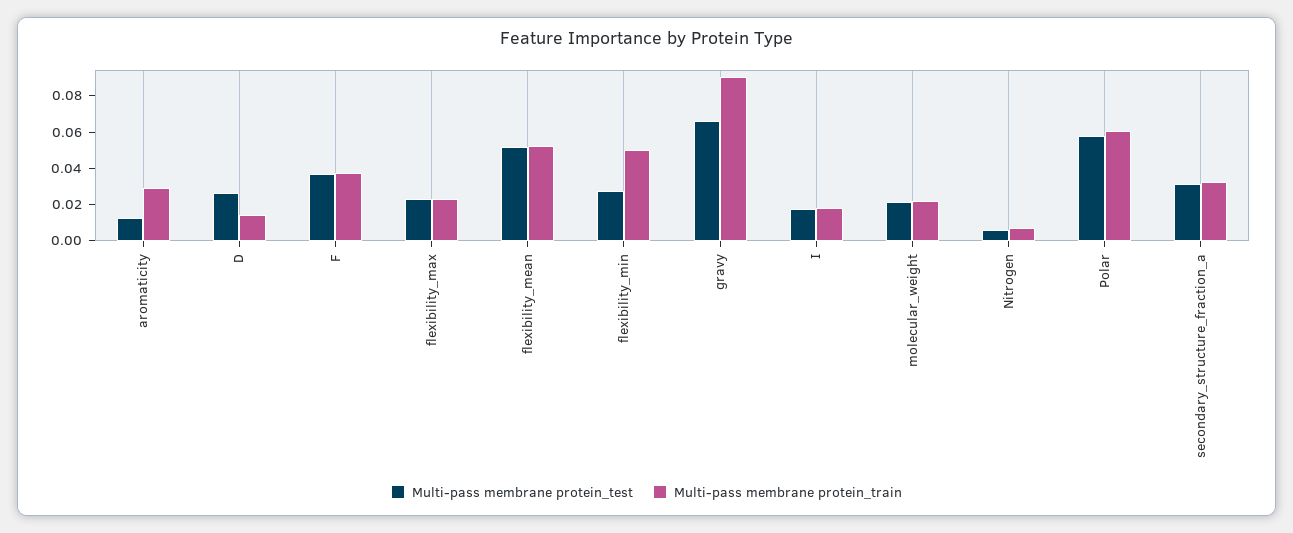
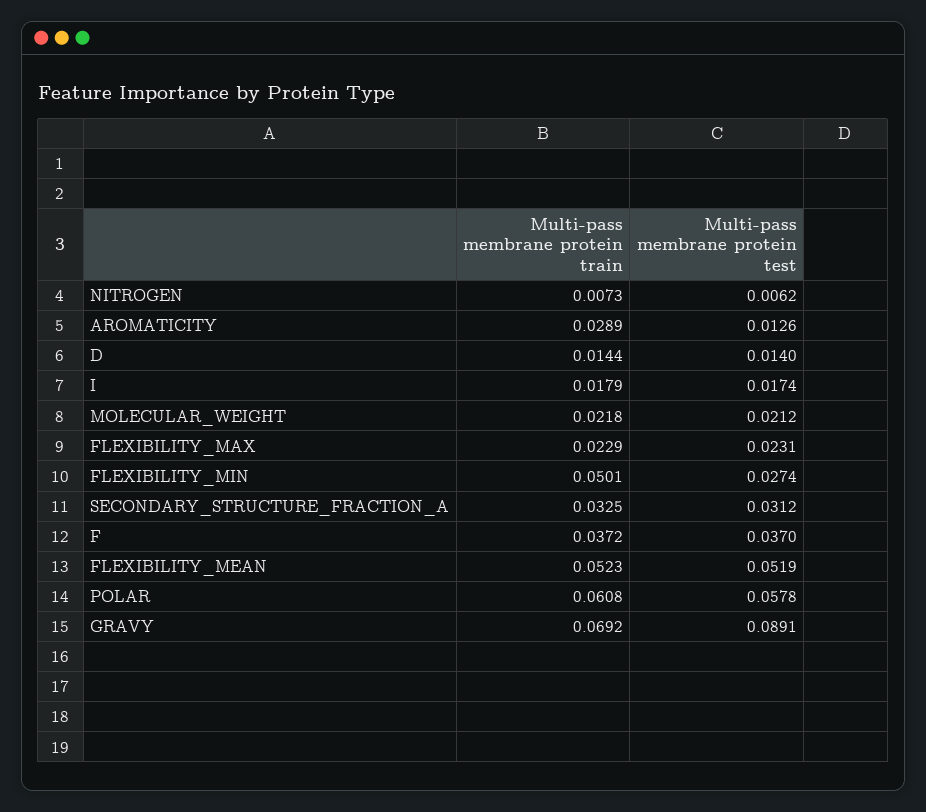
  {
    "Multi-pass membrane protein_test": {
      "aromaticity": 0.0126,
-     "D": 0.025,
+     "D": 0.014,
      "F": 0.037,
      "flexibility_max": 0.0231,
      "flexibility_mean": 0.0519,
      "flexibility_min": 0.0274,
-     "gravy": 0.065,
+     "gravy": 0.0891,
      "I": 0.0174,
      "molecular_weight": 0.0212,
      "Nitrogen": 0.0062,
      "Polar": 0.0578,
      "secondary_structure_fraction_a": 0.0312
    },
    "Multi-pass membrane protein_train": {
      "aromaticity": 0.0289,
      "D": 0.0144,
      "F": 0.0372,
      "flexibility_max": 0.0229,
      "flexibility_mean": 0.0523,
      "flexibility_min": 0.0501,
-     "gravy": 0.09,
+     "gravy": 0.0692,
      "I": 0.0179,
      "molecular_weight": 0.0218,
      "Nitrogen": 0.0073,
      "Polar": 0.0608,
      "secondary_structure_fraction_a": 0.0325
    }
  }

